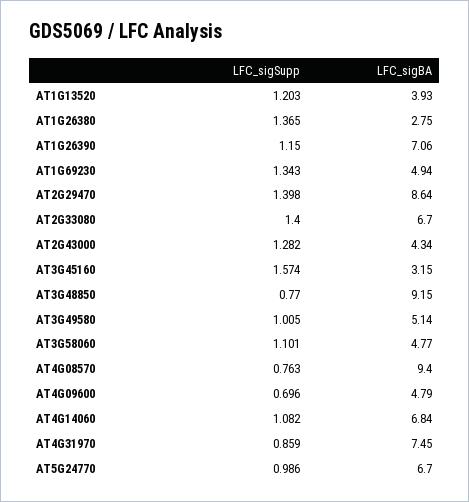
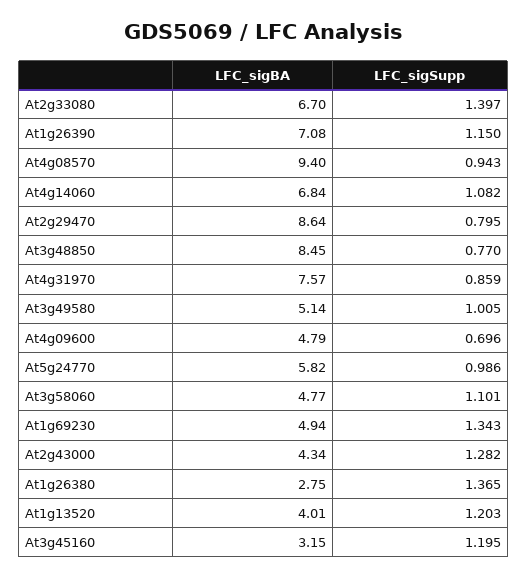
  {
    "LFC_sigSupp": {
      "AT1G13520": 1.203,
      "AT1G26380": 1.365,
      "AT1G26390": 1.15,
      "AT1G69230": 1.343,
-     "AT2G29470": 1.398,
+     "AT2G29470": 0.795,
-     "AT2G33080": 1.4,
+     "AT2G33080": 1.397,
      "AT2G43000": 1.282,
-     "AT3G45160": 1.574,
+     "AT3G45160": 1.195,
      "AT3G48850": 0.77,
      "AT3G49580": 1.005,
      "AT3G58060": 1.101,
-     "AT4G08570": 0.763,
+     "AT4G08570": 0.943,
      "AT4G09600": 0.696,
      "AT4G14060": 1.082,
      "AT4G31970": 0.859,
      "AT5G24770": 0.986
    },
    "LFC_sigBA": {
-     "AT1G13520": 3.93,
+     "AT1G13520": 4.01,
      "AT1G26380": 2.75,
-     "AT1G26390": 7.06,
+     "AT1G26390": 7.08,
      "AT1G69230": 4.94,
      "AT2G29470": 8.64,
      "AT2G33080": 6.7,
      "AT2G43000": 4.34,
      "AT3G45160": 3.15,
-     "AT3G48850": 9.15,
+     "AT3G48850": 8.45,
      "AT3G49580": 5.14,
      "AT3G58060": 4.77,
      "AT4G08570": 9.4,
      "AT4G09600": 4.79,
      "AT4G14060": 6.84,
-     "AT4G31970": 7.45,
+     "AT4G31970": 7.57,
-     "AT5G24770": 6.7
+     "AT5G24770": 5.82
    }
  }

